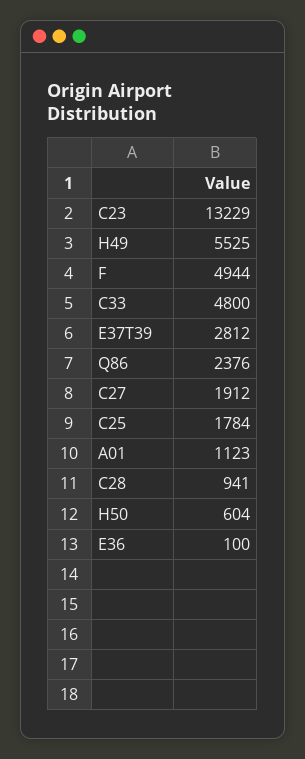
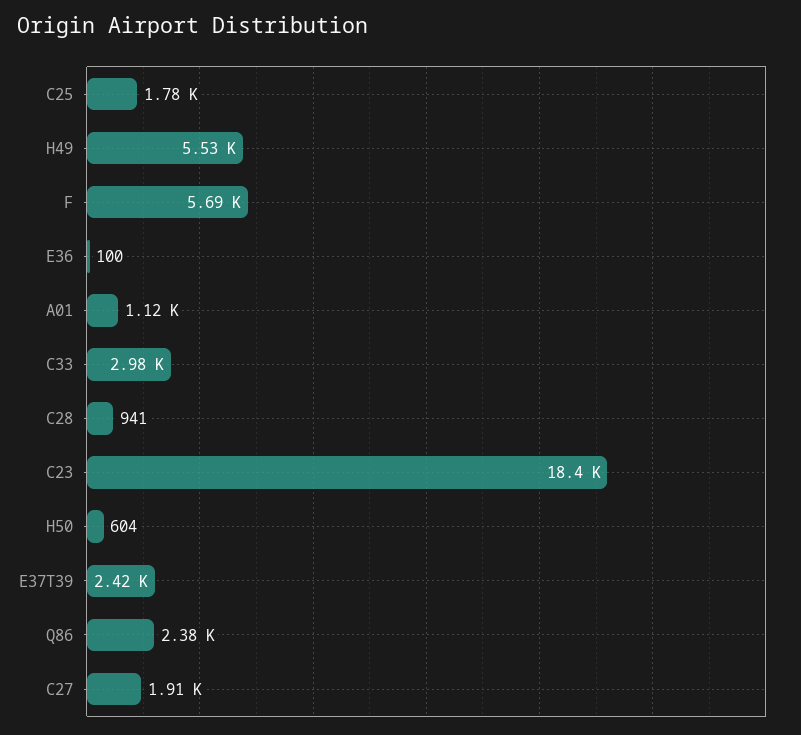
  {
-   "C23": 13229,
+   "C23": 18400,
    "H49": 5525,
-   "F": 4944,
+   "F": 5690,
-   "C33": 4800,
+   "C33": 2980,
-   "E37T39": 2812,
+   "E37T39": 2420,
    "Q86": 2376,
    "C27": 1912,
    "C25": 1784,
    "A01": 1123,
    "C28": 941,
    "H50": 604,
    "E36": 100
  }

